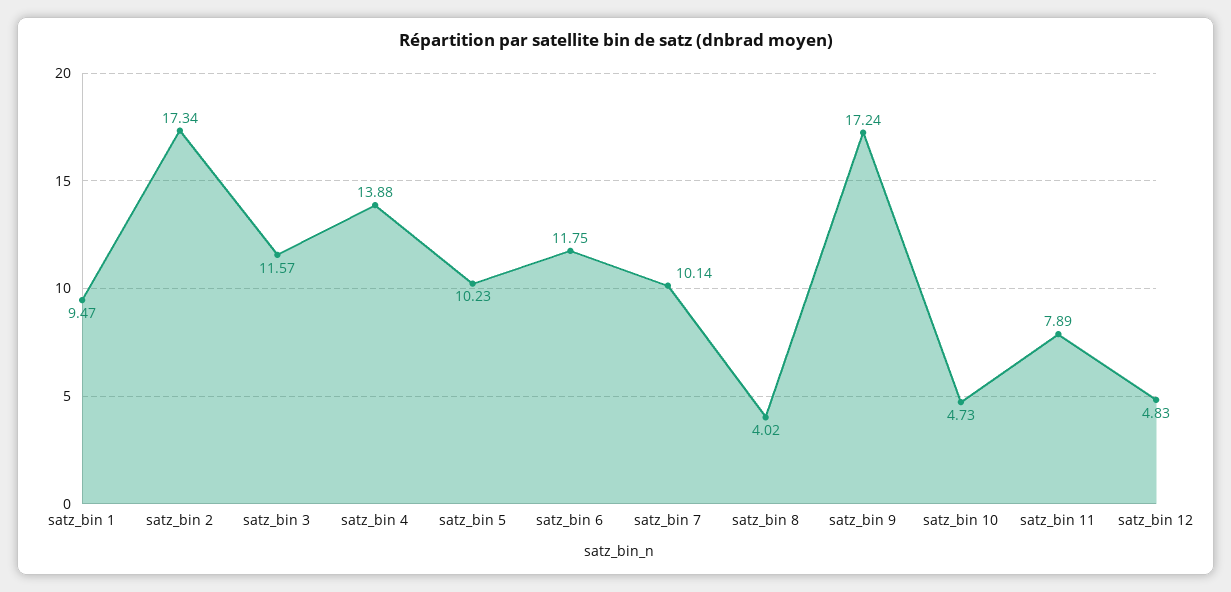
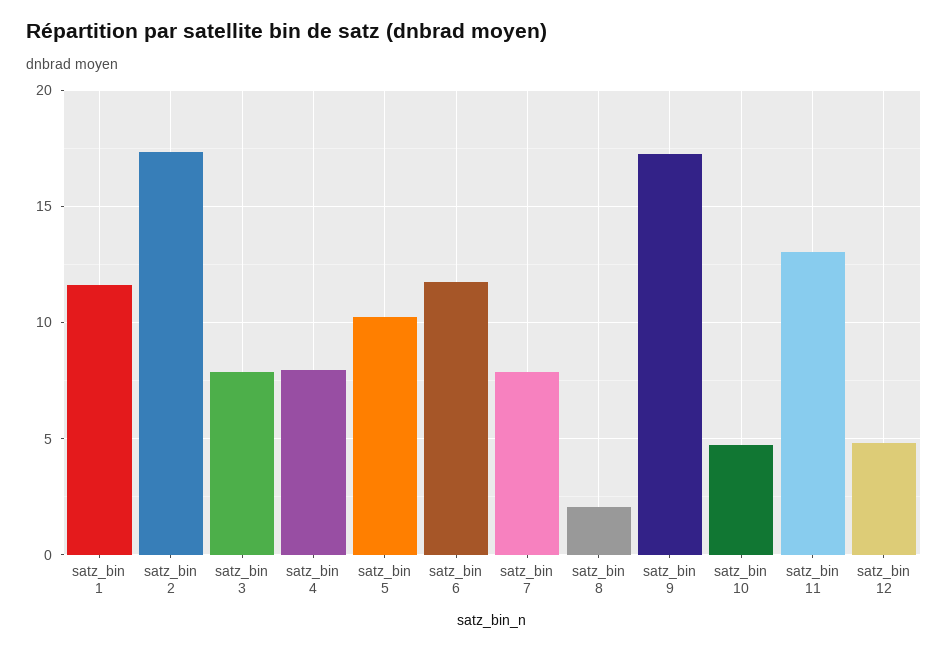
  {
-   "satz_bin 1": 9.47,
+   "satz_bin 1": 11.5,
    "satz_bin 2": 17.34,
-   "satz_bin 3": 11.57,
+   "satz_bin 3": 8,
-   "satz_bin 4": 13.88,
+   "satz_bin 4": 8,
    "satz_bin 5": 10.23,
    "satz_bin 6": 11.75,
-   "satz_bin 7": 10.14,
+   "satz_bin 7": 8,
-   "satz_bin 8": 4.02,
+   "satz_bin 8": 2,
    "satz_bin 9": 17.24,
    "satz_bin 10": 4.73,
-   "satz_bin 11": 7.89,
+   "satz_bin 11": 13,
    "satz_bin 12": 4.83
  }

